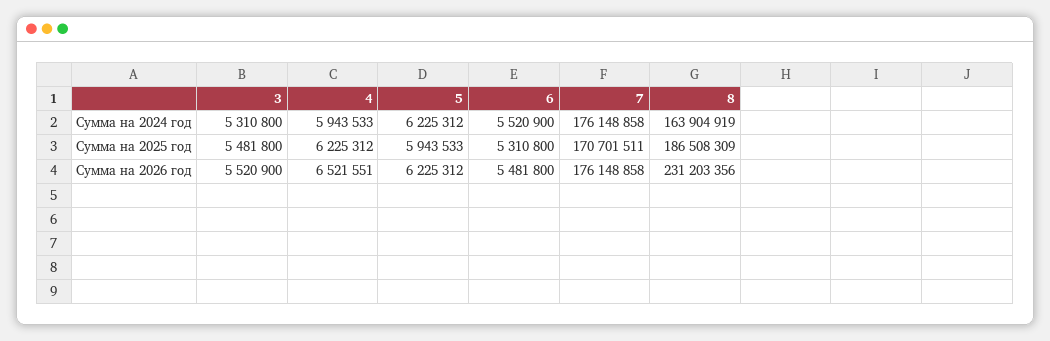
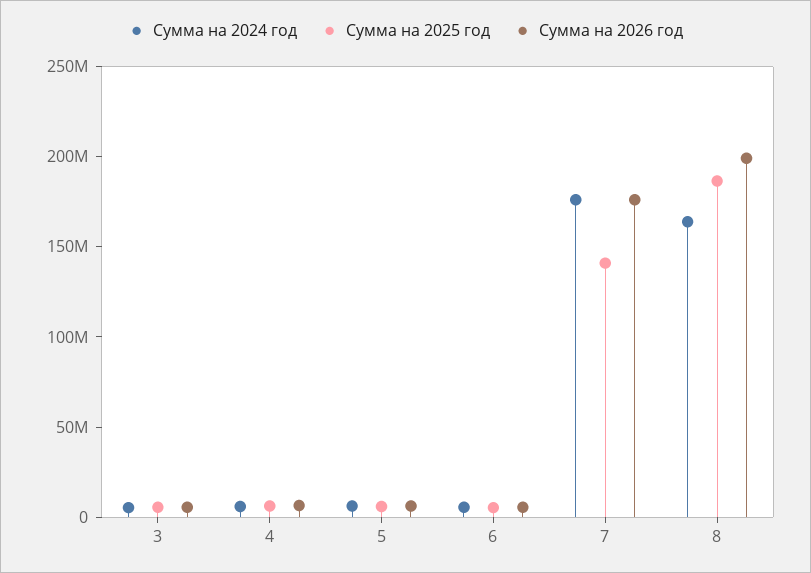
  {
    "Сумма на 2024 год": {
      "3": 5310800,
      "4": 5943533,
      "5": 6225312,
      "6": 5520900,
      "7": 176148858,
      "8": 163904919
    },
    "Сумма на 2025 год": {
      "3": 5481800,
      "4": 6225312,
      "5": 5943533,
      "6": 5310800,
-     "7": 170701511,
+     "7": 140000000,
      "8": 186508309
    },
    "Сумма на 2026 год": {
      "3": 5520900,
      "4": 6521551,
      "5": 6225312,
      "6": 5481800,
      "7": 176148858,
-     "8": 231203356
+     "8": 200000000
    }
  }

